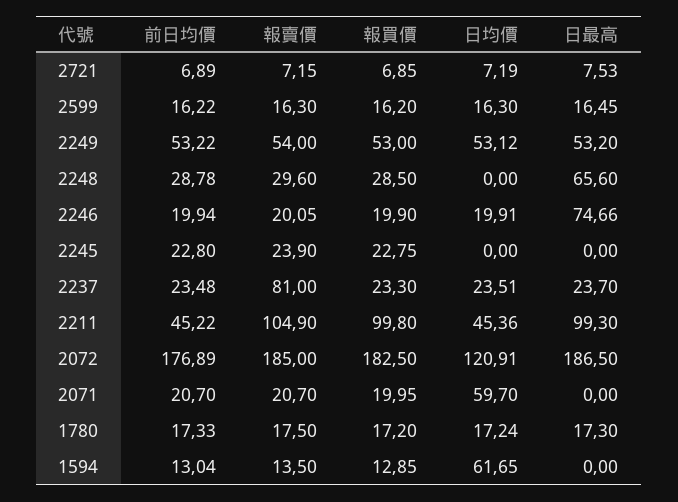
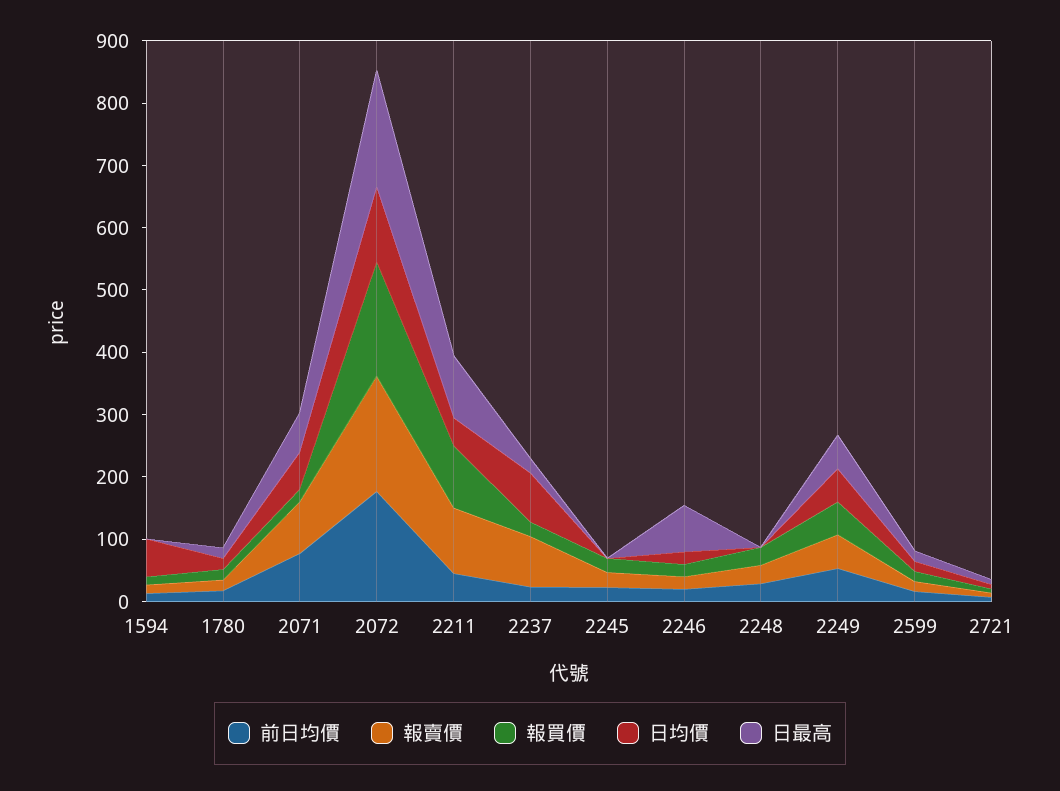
  {
    "前日均價": {
      "2721": 6.89,
      "2599": 16.22,
      "2249": 53.22,
      "2248": 28.78,
      "2246": 19.94,
      "2245": 22.8,
      "2237": 23.48,
      "2211": 45.22,
      "2072": 176.89,
-     "2071": 20.7,
+     "2071": 80,
      "1780": 17.33,
      "1594": 13.04
    },
    "報賣價": {
      "2721": 7.15,
      "2599": 16.3,
      "2249": 54,
      "2248": 29.6,
      "2246": 20.05,
      "2245": 23.9,
      "2237": 81,
      "2211": 104.9,
      "2072": 185,
-     "2071": 20.7,
+     "2071": 80,
      "1780": 17.5,
      "1594": 13.5
    },
    "報買價": {
      "2721": 6.85,
      "2599": 16.2,
      "2249": 53,
      "2248": 28.5,
      "2246": 19.9,
      "2245": 22.75,
      "2237": 23.3,
      "2211": 99.8,
      "2072": 182.5,
      "2071": 19.95,
      "1780": 17.2,
      "1594": 12.85
    },
    "日均價": {
      "2721": 7.19,
      "2599": 16.3,
      "2249": 53.12,
      "2248": 0,
      "2246": 19.91,
      "2245": 0,
-     "2237": 23.51,
+     "2237": 80,
      "2211": 45.36,
      "2072": 120.91,
      "2071": 59.7,
      "1780": 17.24,
      "1594": 61.65
    },
    "日最高": {
      "2721": 7.53,
      "2599": 16.45,
      "2249": 53.2,
-     "2248": 65.6,
+     "2248": 0,
      "2246": 74.66,
      "2245": 0,
      "2237": 23.7,
      "2211": 99.3,
      "2072": 186.5,
-     "2071": 0,
+     "2071": 60,
      "1780": 17.3,
      "1594": 0
    }
  }

